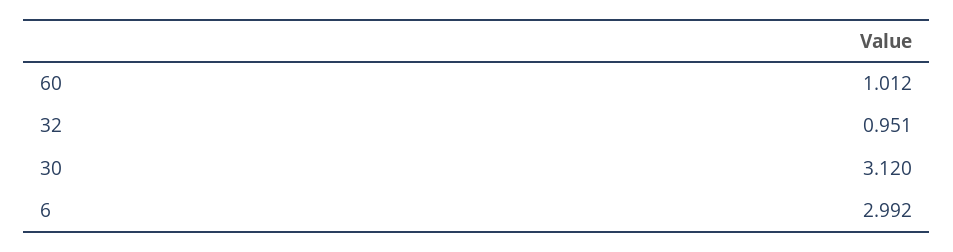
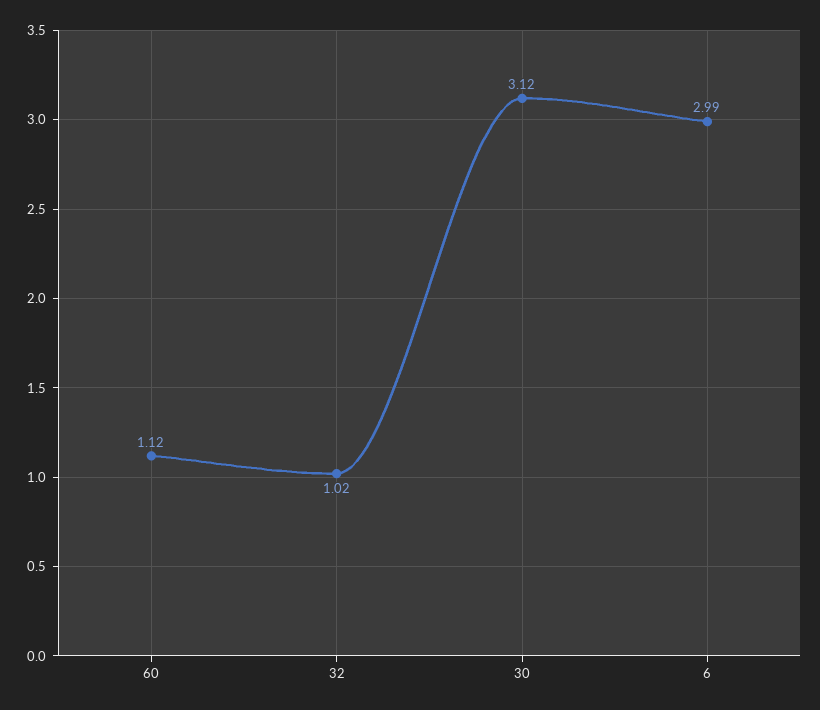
  {
-   "60": 1.012,
+   "60": 1.12,
-   "32": 0.951,
+   "32": 1.02,
    "30": 3.12,
    "6": 2.992
  }

